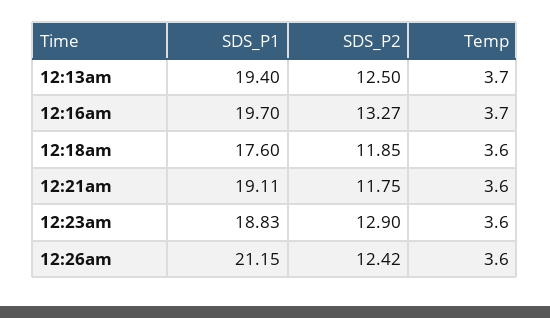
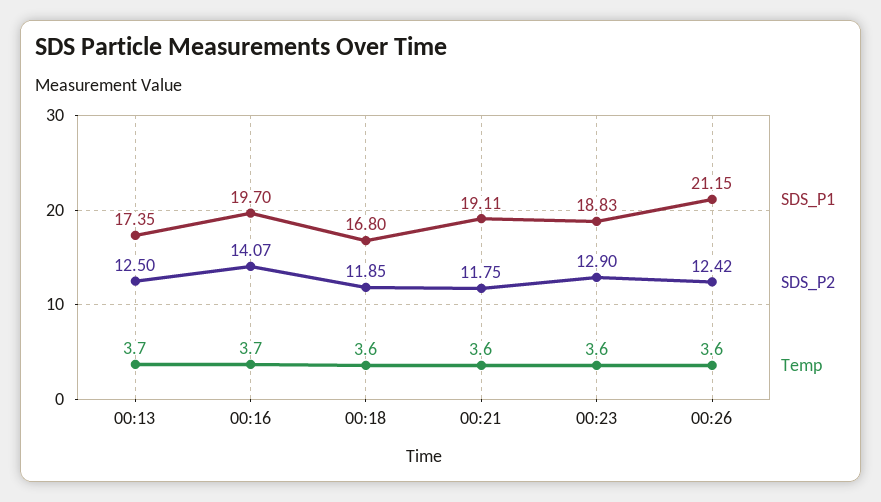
  {
    "SDS_P1": {
-     "12:13am": 19.4,
+     "12:13am": 17.35,
      "12:16am": 19.7,
-     "12:18am": 17.6,
+     "12:18am": 16.8,
      "12:21am": 19.11,
      "12:23am": 18.83,
      "12:26am": 21.15
    },
    "SDS_P2": {
      "12:13am": 12.5,
-     "12:16am": 13.27,
+     "12:16am": 14.07,
      "12:18am": 11.85,
      "12:21am": 11.75,
      "12:23am": 12.9,
      "12:26am": 12.42
    },
    "Temp": {
      "12:13am": 3.7,
      "12:16am": 3.7,
      "12:18am": 3.6,
      "12:21am": 3.6,
      "12:23am": 3.6,
      "12:26am": 3.6
    }
  }

